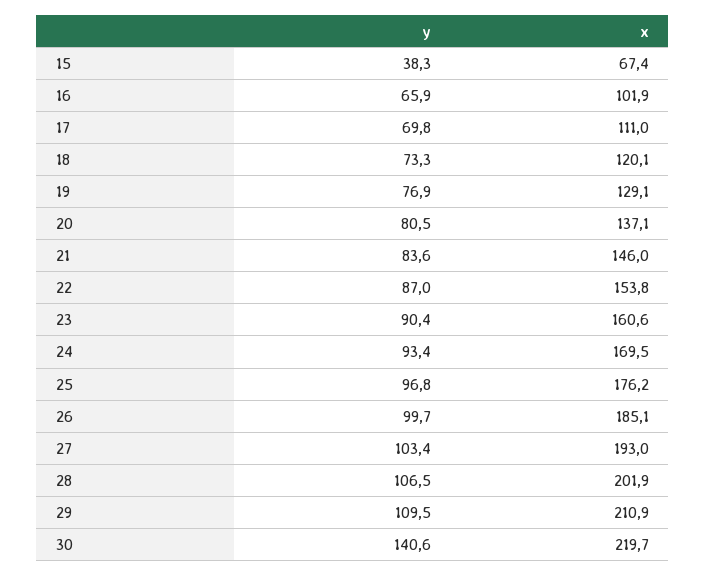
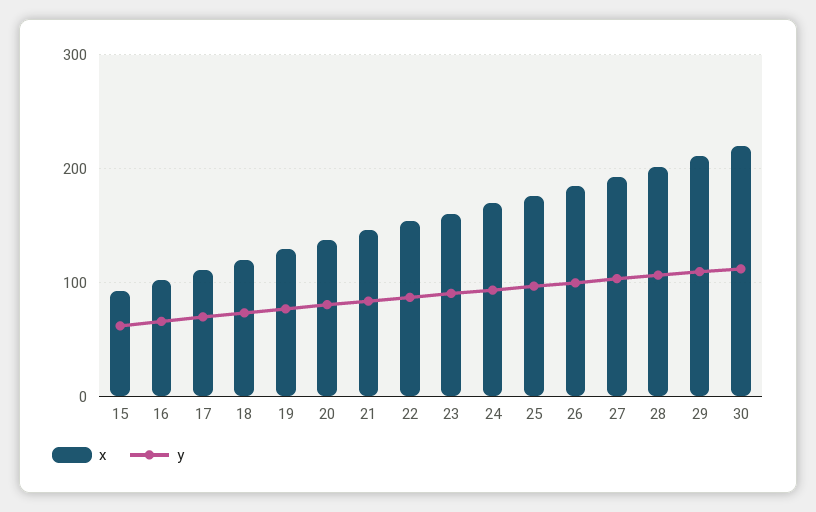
  {
    "y": {
-     "15": 38.3,
+     "15": 60,
      "16": 65.9,
      "17": 69.8,
      "18": 73.3,
      "19": 76.9,
      "20": 80.5,
      "21": 83.6,
      "22": 87,
      "23": 90.4,
      "24": 93.4,
      "25": 96.8,
      "26": 99.7,
      "27": 103.4,
      "28": 106.5,
      "29": 109.5,
-     "30": 140.6
+     "30": 110
    },
    "x": {
-     "15": 67.4,
+     "15": 90,
      "16": 101.9,
      "17": 111,
      "18": 120.1,
      "19": 129.1,
      "20": 137.1,
      "21": 146,
      "22": 153.8,
      "23": 160.6,
      "24": 169.5,
      "25": 176.2,
      "26": 185.1,
      "27": 193,
      "28": 201.9,
      "29": 210.9,
      "30": 219.7
    }
  }

